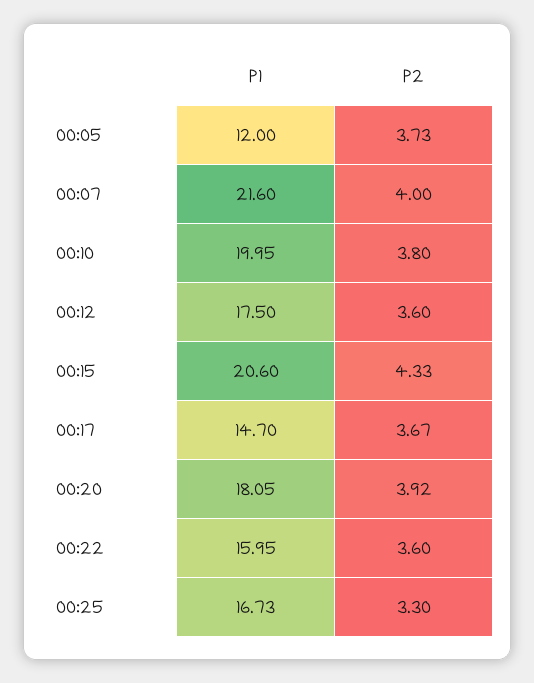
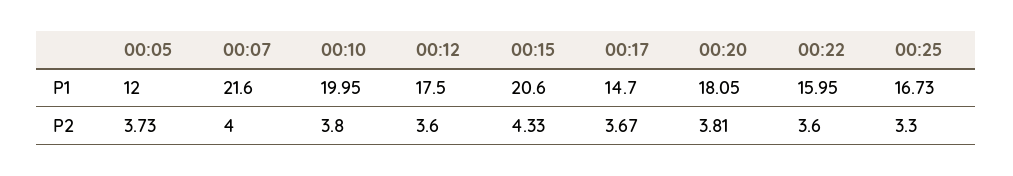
  {
    "P1": {
      "00:05": 12,
      "00:07": 21.6,
      "00:10": 19.95,
      "00:12": 17.5,
      "00:15": 20.6,
      "00:17": 14.7,
      "00:20": 18.05,
      "00:22": 15.95,
      "00:25": 16.73
    },
    "P2": {
      "00:05": 3.73,
      "00:07": 4,
      "00:10": 3.8,
      "00:12": 3.6,
      "00:15": 4.33,
      "00:17": 3.67,
-     "00:20": 3.92,
+     "00:20": 3.81,
      "00:22": 3.6,
      "00:25": 3.3
    }
  }

